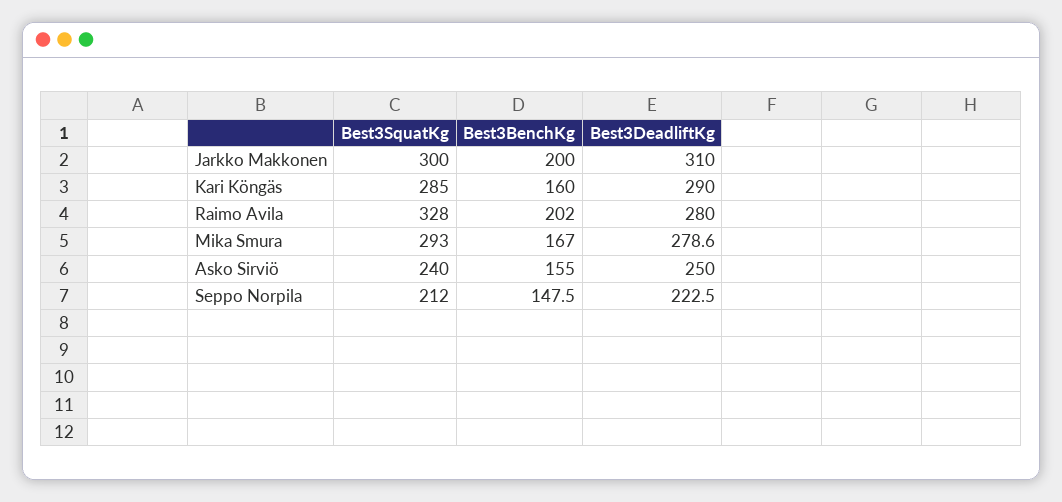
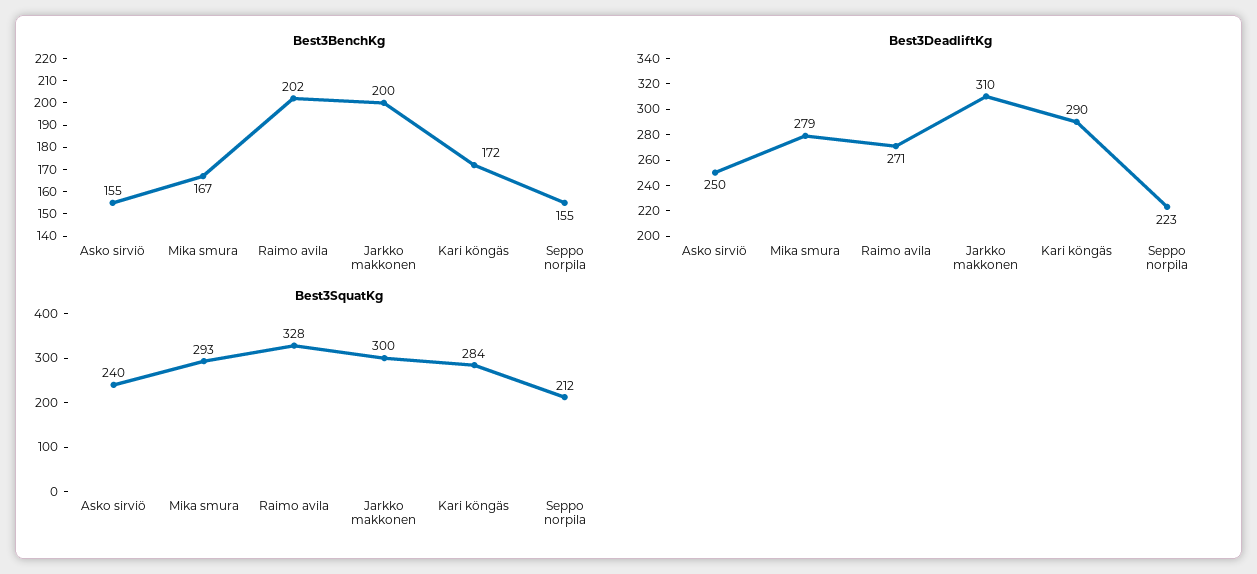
  {
    "Best3SquatKg": {
      "Jarkko Makkonen": 300,
-     "Kari Köngäs": 285,
+     "Kari Köngäs": 284,
      "Raimo Avila": 328,
      "Mika Smura": 293,
      "Asko Sirviö": 240,
      "Seppo Norpila": 212
    },
    "Best3BenchKg": {
      "Jarkko Makkonen": 200,
-     "Kari Köngäs": 160,
+     "Kari Köngäs": 172,
      "Raimo Avila": 202,
      "Mika Smura": 167,
      "Asko Sirviö": 155,
-     "Seppo Norpila": 147.5
+     "Seppo Norpila": 155
    },
    "Best3DeadliftKg": {
      "Jarkko Makkonen": 310,
      "Kari Köngäs": 290,
-     "Raimo Avila": 280,
+     "Raimo Avila": 271,
      "Mika Smura": 278.6,
      "Asko Sirviö": 250,
      "Seppo Norpila": 222.5
    }
  }

